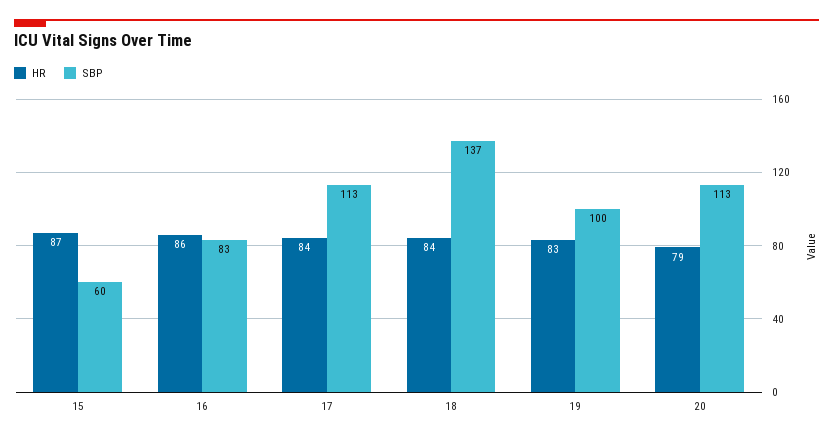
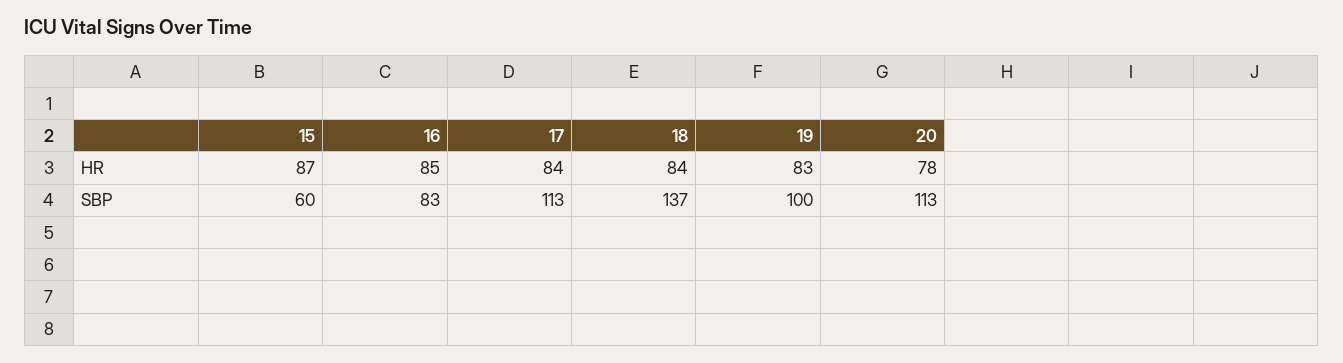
  {
    "HR": {
      "15": 87,
-     "16": 86,
+     "16": 85,
      "17": 84,
      "18": 84,
      "19": 83,
-     "20": 79
+     "20": 78
    },
    "SBP": {
      "15": 60,
      "16": 83,
      "17": 113,
      "18": 137,
      "19": 100,
      "20": 113
    }
  }

